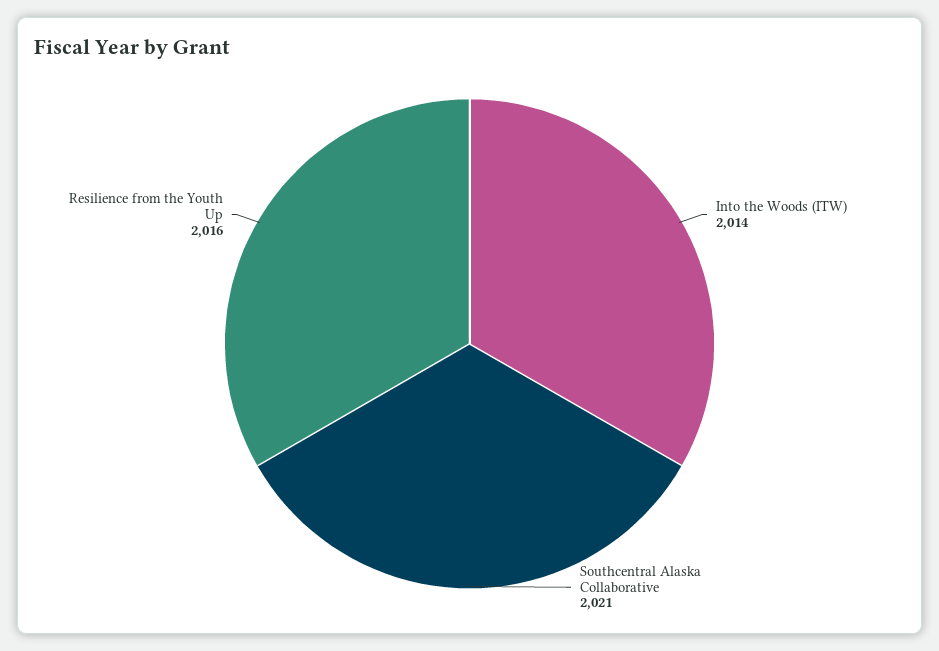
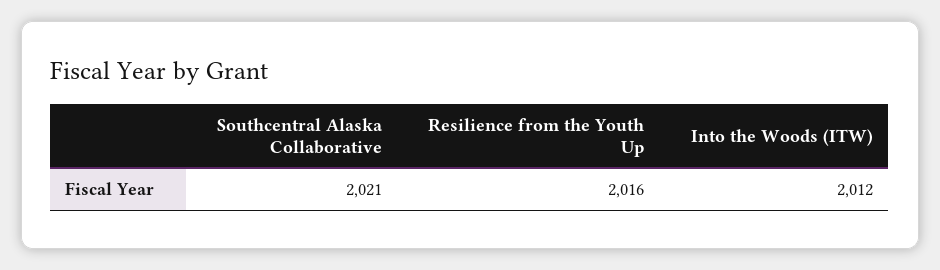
  {
-   "Into the Woods (ITW)": 2014,
+   "Into the Woods (ITW)": 2012,
    "Southcentral Alaska Collaborative": 2021,
    "Resilience from the Youth Up": 2016
  }

